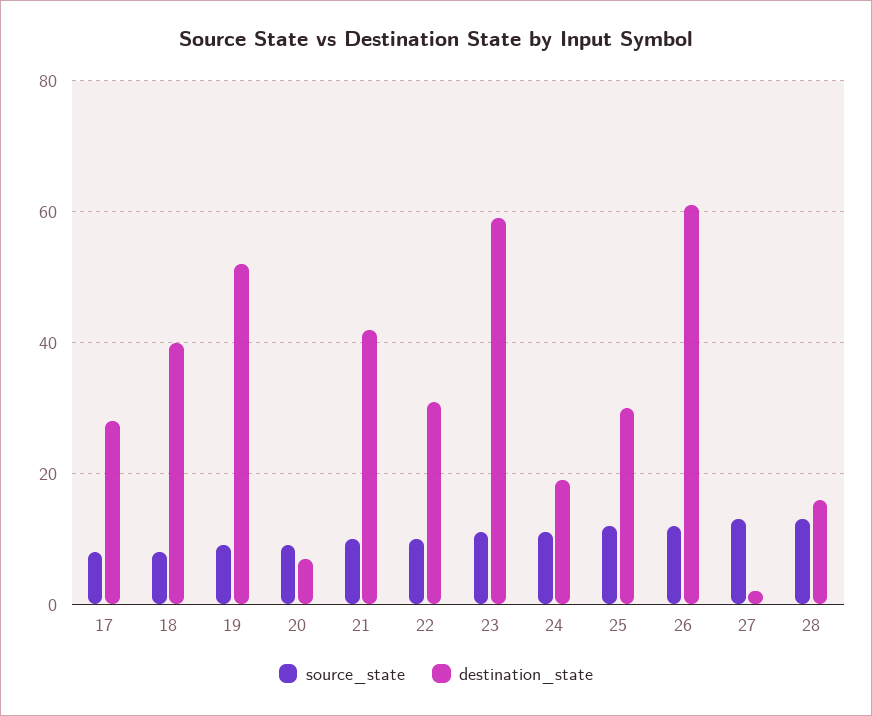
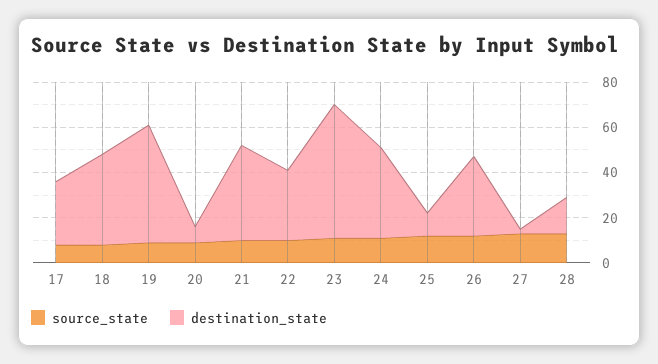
  {
    "source_state": {
      "17": 10,
      "18": 10,
      "19": 10,
      "20": 10,
      "21": 10,
      "22": 10,
      "23": 10,
      "24": 10,
      "25": 10,
      "26": 10,
      "27": 15,
      "28": 15
    },
    "destination_state": {
      "17": 30,
      "18": 40,
      "19": 50,
      "20": 5,
      "21": 40,
      "22": 30,
      "23": 60,
-     "24": 20,
+     "24": 40,
-     "25": 30,
+     "25": 10,
-     "26": 60,
+     "26": 35,
      "27": 0,
      "28": 15
    }
  }

